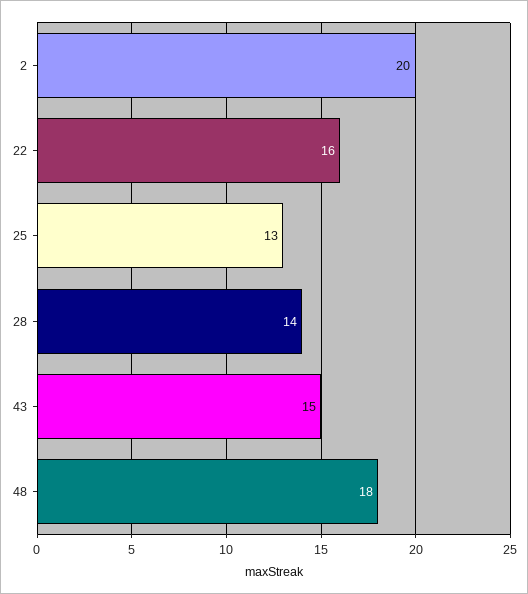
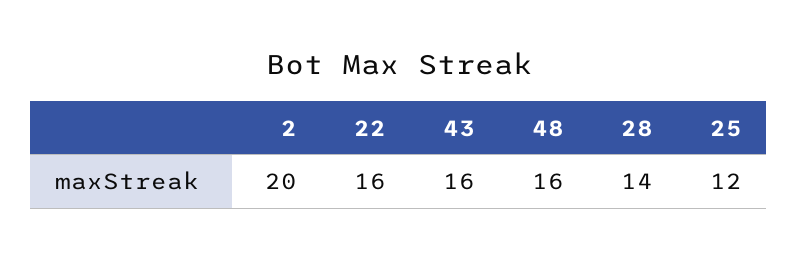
  {
    "2": 20,
    "22": 16,
-   "25": 13,
+   "25": 12,
    "28": 14,
-   "43": 15,
+   "43": 16,
-   "48": 18
+   "48": 16
  }

